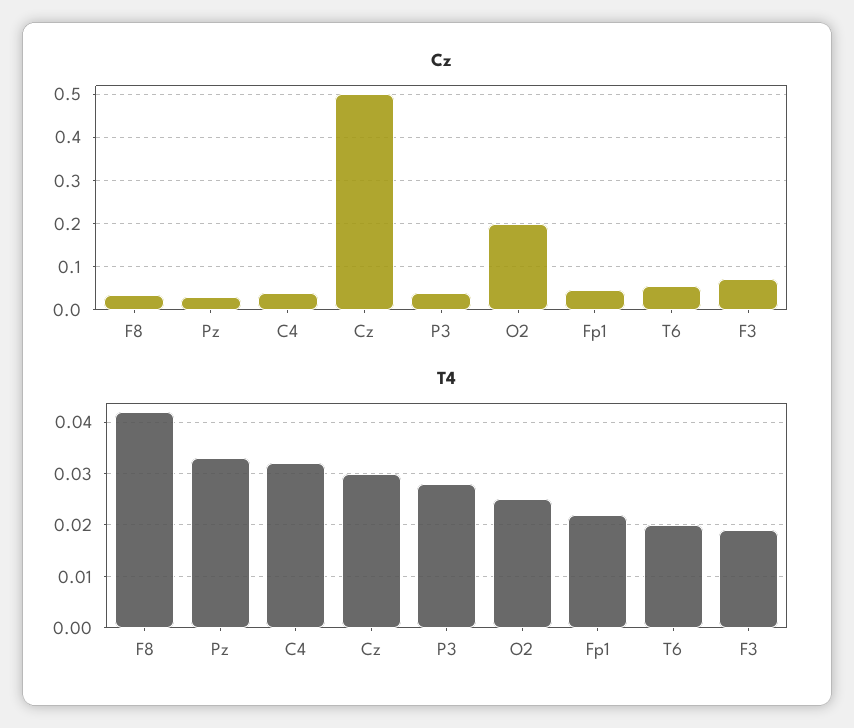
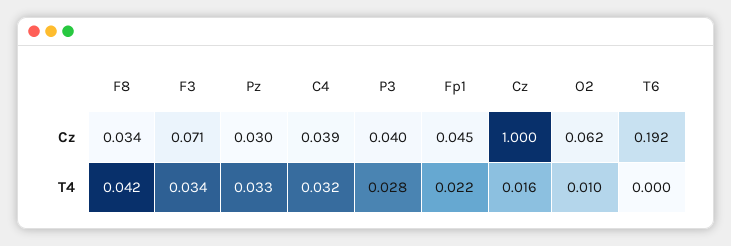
  {
    "Cz": {
      "F8": 0.034,
      "Pz": 0.03,
      "C4": 0.039,
-     "Cz": 0.5,
+     "Cz": 1,
      "P3": 0.04,
-     "O2": 0.2,
+     "O2": 0.062,
      "Fp1": 0.045,
-     "T6": 0.06,
+     "T6": 0.192,
      "F3": 0.071
    },
    "T4": {
      "F8": 0.042,
      "Pz": 0.033,
      "C4": 0.032,
-     "Cz": 0.03,
+     "Cz": 0.016,
      "P3": 0.028,
-     "O2": 0.025,
+     "O2": 0.01,
      "Fp1": 0.022,
-     "T6": 0.02,
+     "T6": 0,
-     "F3": 0.02
+     "F3": 0.034
    }
  }

